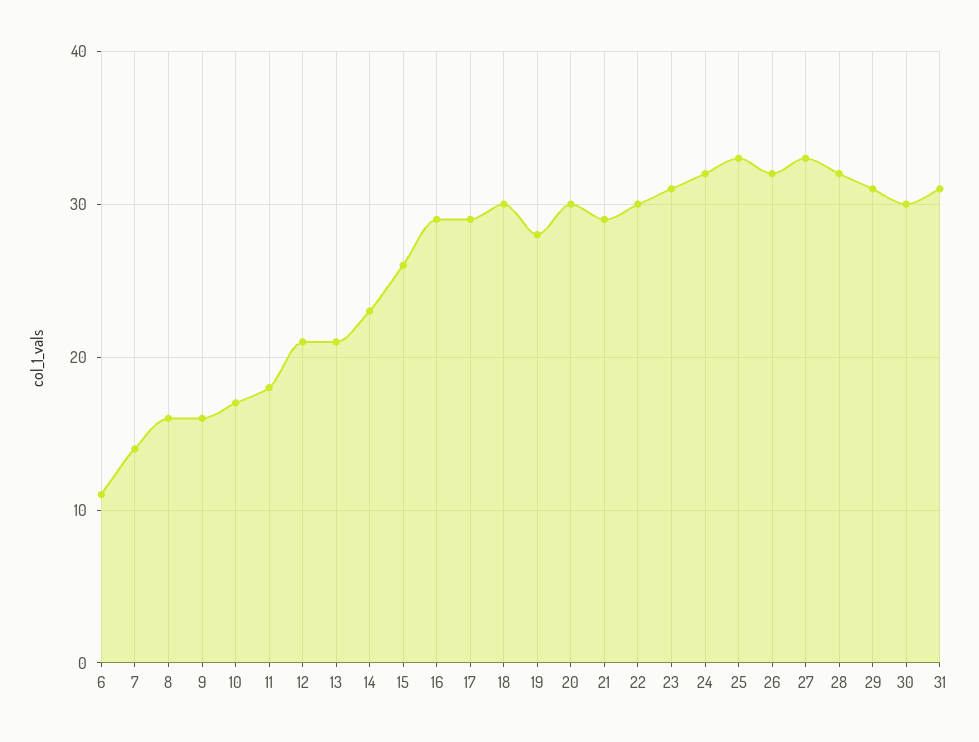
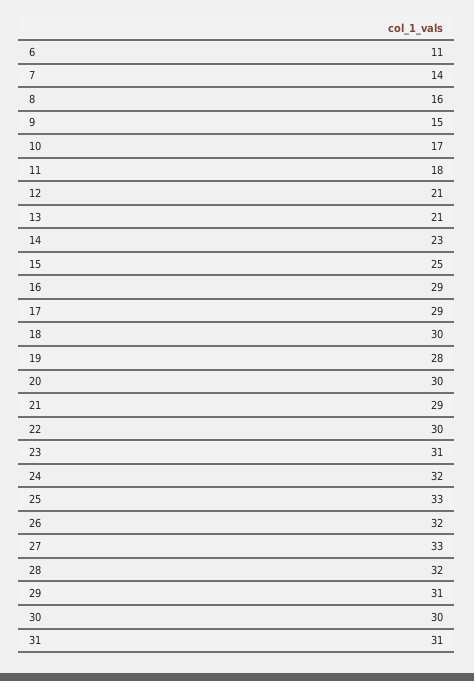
  {
    "6": 11,
    "7": 14,
    "8": 16,
-   "9": 16,
+   "9": 15,
    "10": 17,
    "11": 18,
    "12": 21,
    "13": 21,
    "14": 23,
-   "15": 26,
+   "15": 25,
    "16": 29,
    "17": 29,
    "18": 30,
    "19": 28,
    "20": 30,
    "21": 29,
    "22": 30,
    "23": 31,
    "24": 32,
    "25": 33,
    "26": 32,
    "27": 33,
    "28": 32,
    "29": 31,
    "30": 30,
    "31": 31
  }

